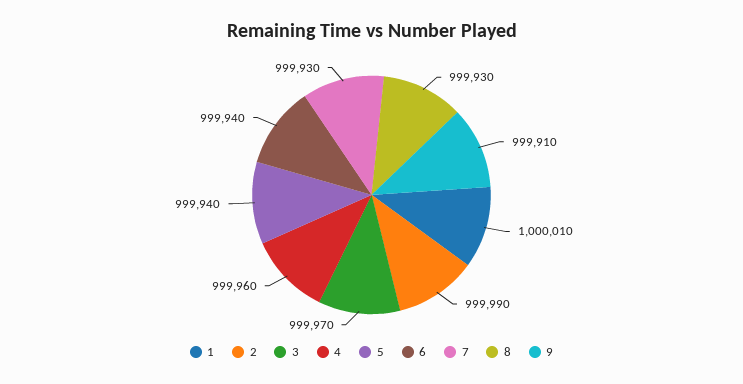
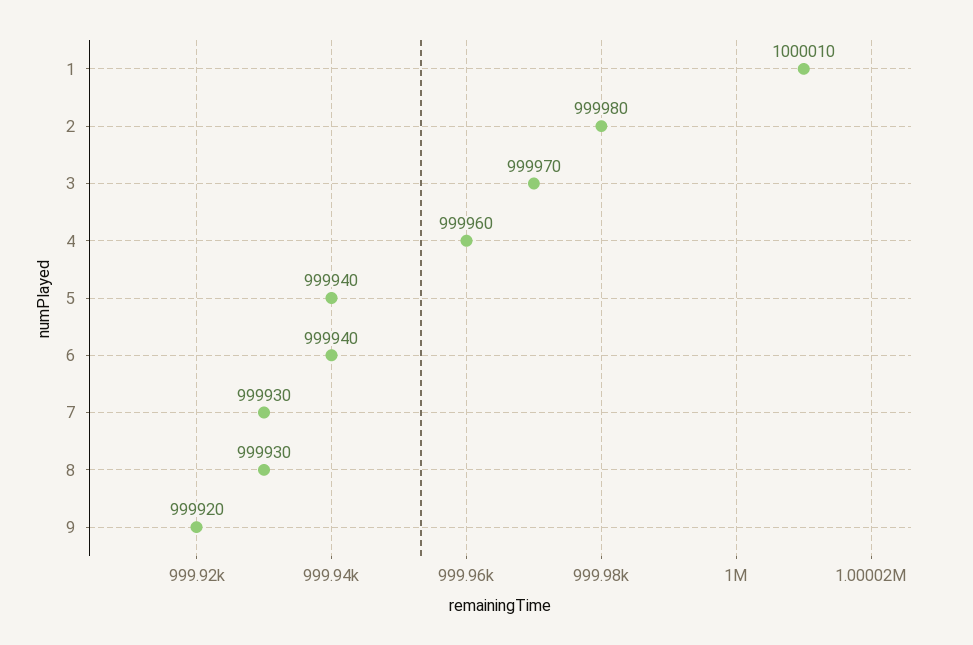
  {
    "1": 1000010,
-   "2": 999990,
+   "2": 999980,
    "3": 999970,
    "4": 999960,
    "5": 999940,
    "6": 999940,
    "7": 999930,
    "8": 999930,
-   "9": 999910
+   "9": 999920
  }

